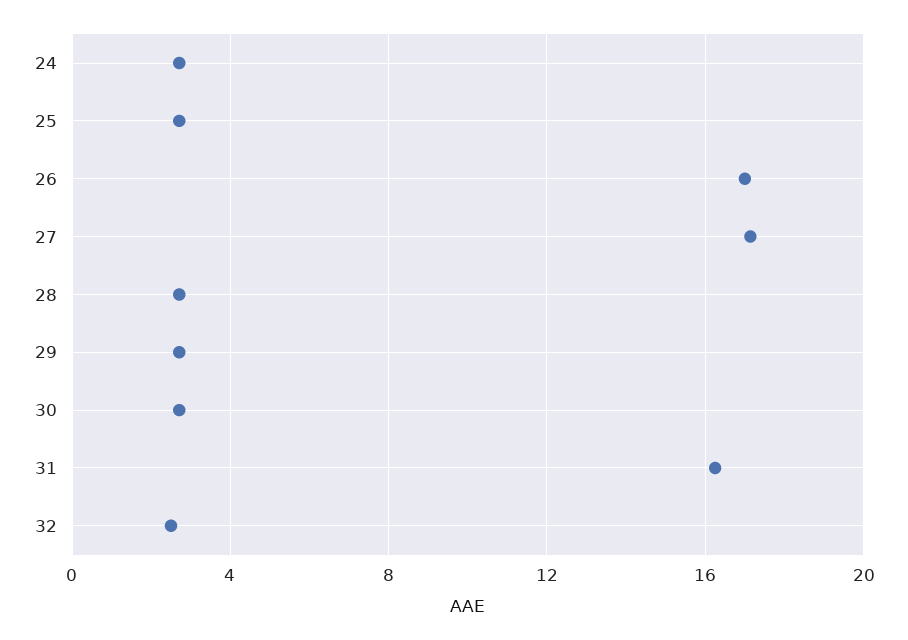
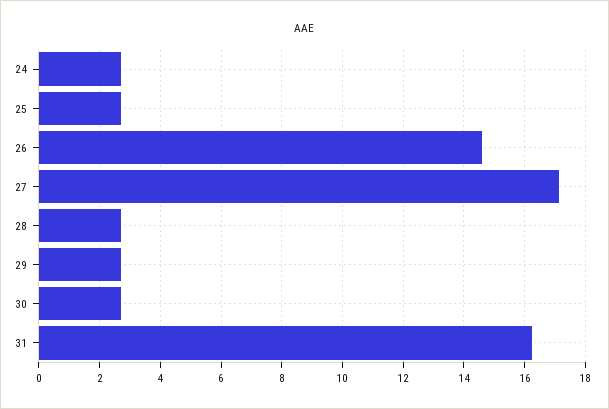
  {
    "24": 2.8,
    "25": 2.8,
-   "26": 17,
+   "26": 14.6,
    "27": 17.2,
    "28": 2.8,
    "29": 2.8,
    "30": 2.8,
-   "31": 16.2,
+   "31": 16.2
-   "32": 2.5
  }

